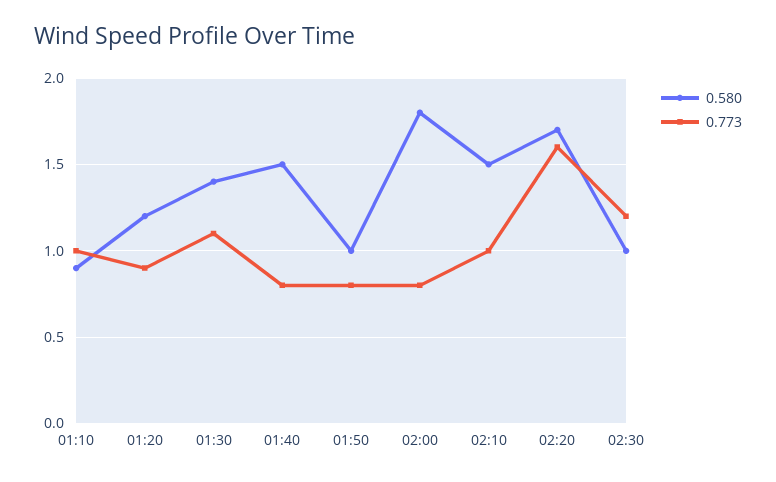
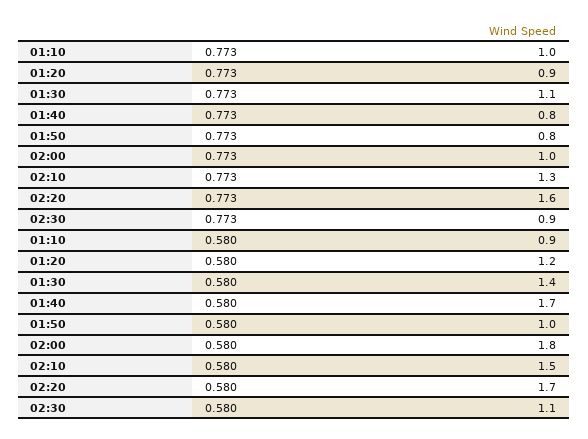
  {
    "0.580": {
      "01:10": 0.9,
      "01:20": 1.2,
      "01:30": 1.4,
-     "01:40": 1.5,
+     "01:40": 1.7,
      "01:50": 1,
      "02:00": 1.8,
      "02:10": 1.5,
      "02:20": 1.7,
-     "02:30": 1
+     "02:30": 1.1
    },
    "0.773": {
      "01:10": 1,
      "01:20": 0.9,
      "01:30": 1.1,
      "01:40": 0.8,
      "01:50": 0.8,
-     "02:00": 0.8,
+     "02:00": 1,
-     "02:10": 1,
+     "02:10": 1.3,
      "02:20": 1.6,
-     "02:30": 1.2
+     "02:30": 0.9
    }
  }

